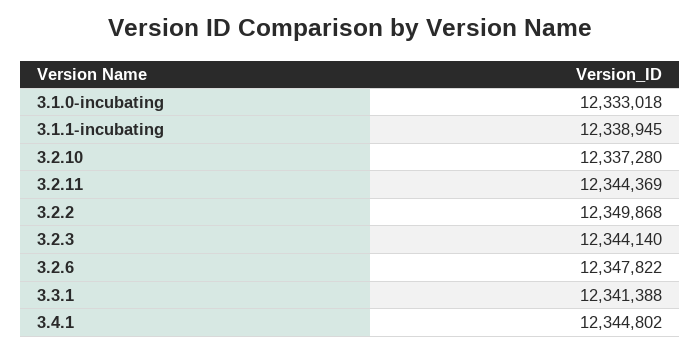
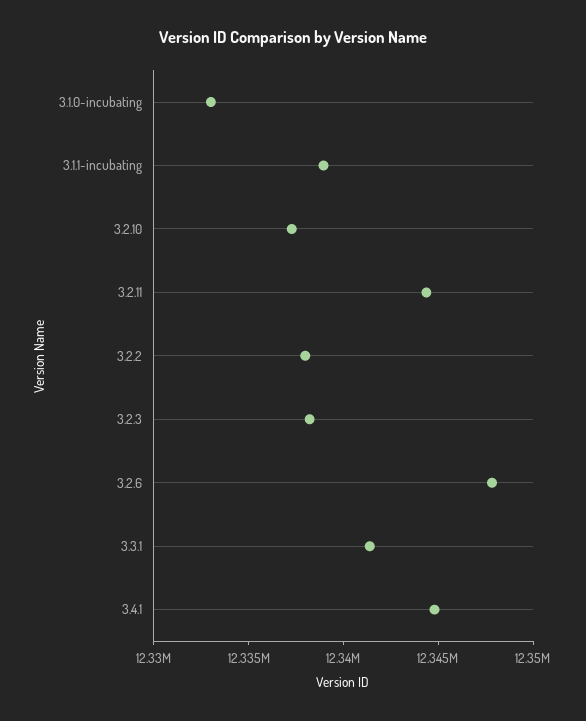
  {
    "3.1.0-incubating": 12333018,
    "3.1.1-incubating": 12338945,
    "3.2.10": 12337280,
    "3.2.11": 12344369,
-   "3.2.2": 12349868,
+   "3.2.2": 12338000,
-   "3.2.3": 12344140,
+   "3.2.3": 12338000,
    "3.2.6": 12347822,
    "3.3.1": 12341388,
    "3.4.1": 12344802
  }

